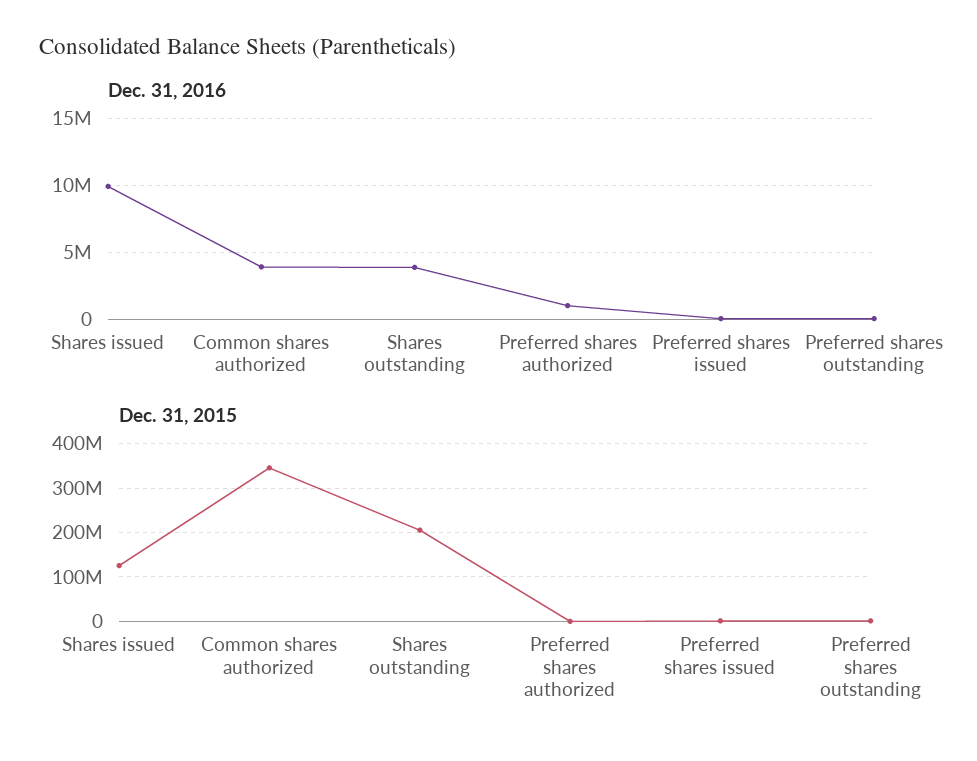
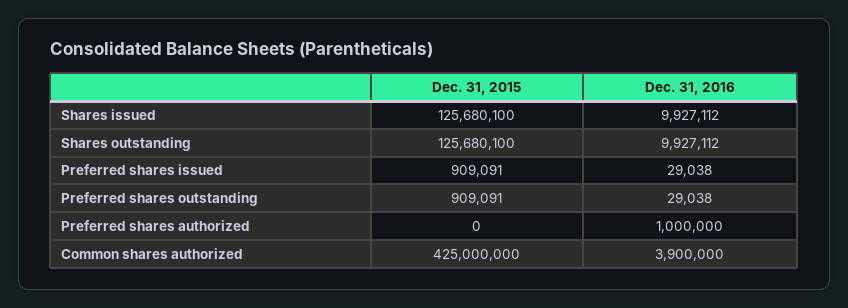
  {
    "Dec. 31, 2016": {
      "Shares issued": 9927112,
      "Common shares authorized": 3900000,
-     "Shares outstanding": 4000000,
+     "Shares outstanding": 9927112,
      "Preferred shares authorized": 1000000,
      "Preferred shares issued": 29038,
      "Preferred shares outstanding": 29038
    },
    "Dec. 31, 2015": {
      "Shares issued": 125680100,
-     "Common shares authorized": 340000000,
+     "Common shares authorized": 425000000,
-     "Shares outstanding": 200000000,
+     "Shares outstanding": 125680100,
      "Preferred shares authorized": 0,
      "Preferred shares issued": 909091,
      "Preferred shares outstanding": 909091
    }
  }

